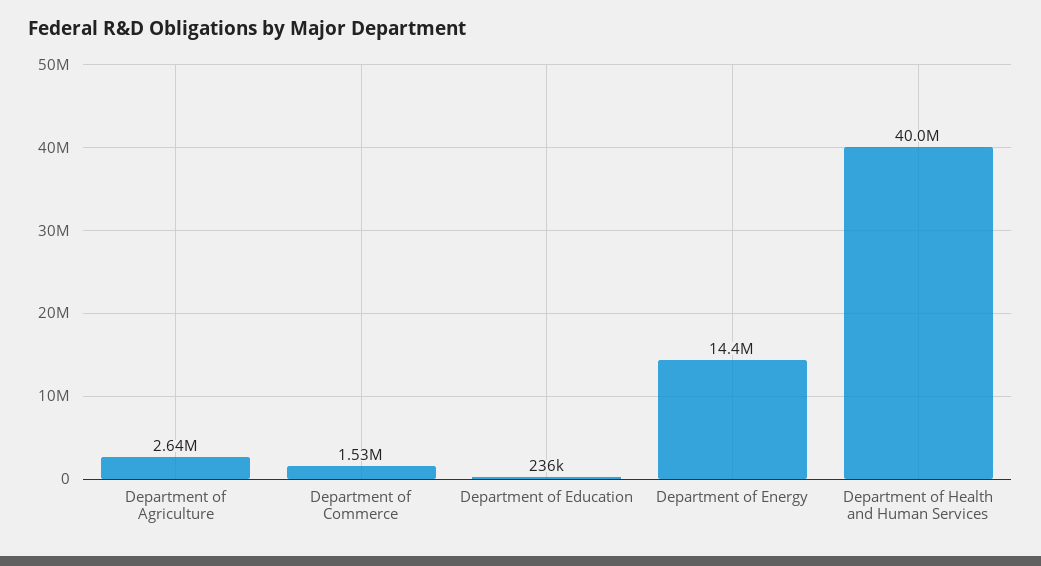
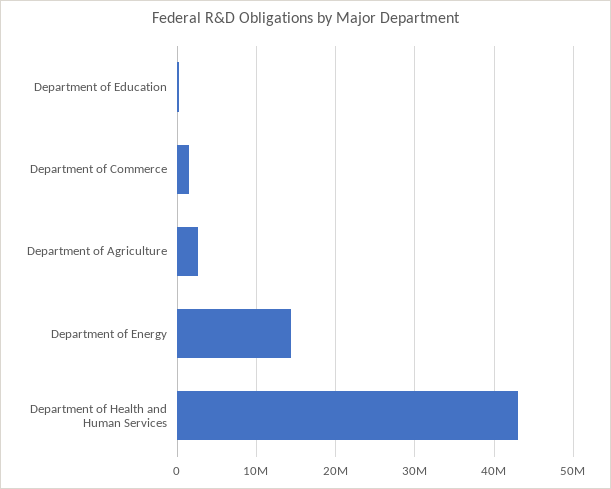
  {
    "Department of Agriculture": 2640000,
    "Department of Commerce": 1530000,
    "Department of Education": 236000,
    "Department of Energy": 14400000,
-   "Department of Health and Human Services": 40000000
+   "Department of Health and Human Services": 43000000
  }

